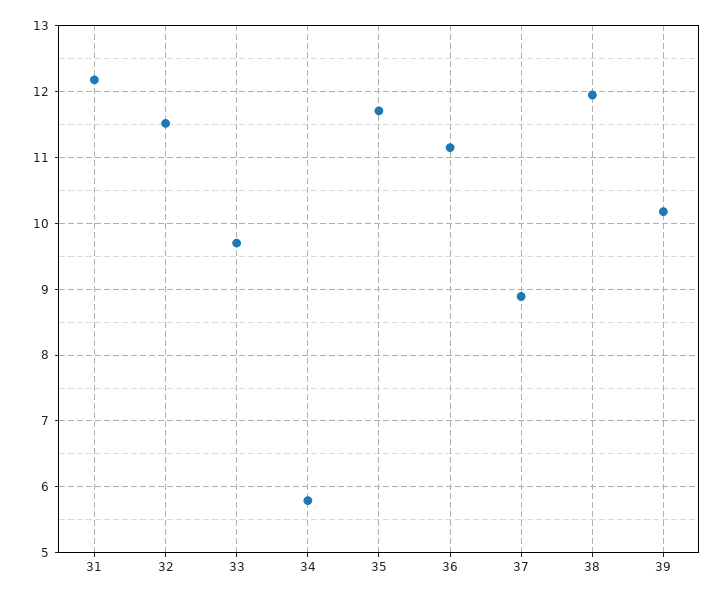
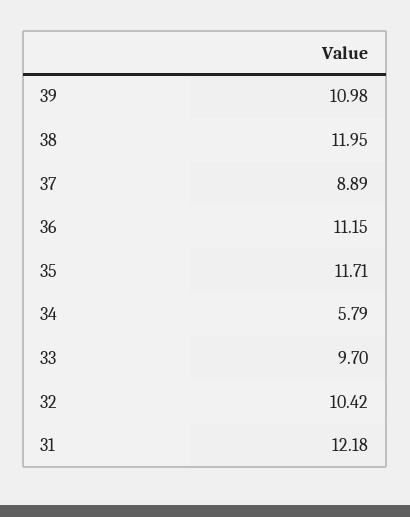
  {
    "31": 12.18,
-   "32": 11.5,
+   "32": 10.42,
    "33": 9.7,
    "34": 5.79,
    "35": 11.71,
    "36": 11.15,
    "37": 8.89,
    "38": 11.95,
-   "39": 10.2
+   "39": 10.98
  }

